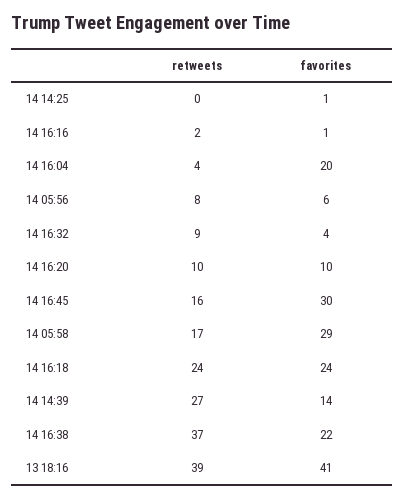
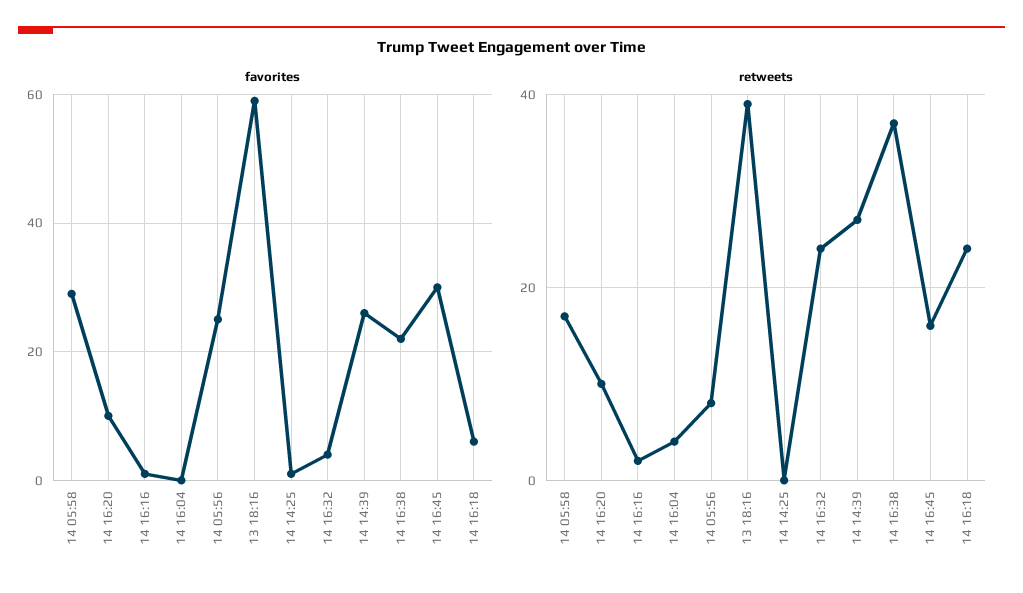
  {
    "retweets": {
      "14 14:25": 0,
      "14 16:16": 2,
      "14 16:04": 4,
      "14 05:56": 8,
-     "14 16:32": 9,
+     "14 16:32": 25,
      "14 16:20": 10,
      "14 16:45": 16,
      "14 05:58": 17,
      "14 16:18": 24,
      "14 14:39": 27,
      "14 16:38": 37,
      "13 18:16": 39
    },
    "favorites": {
      "14 14:25": 1,
      "14 16:16": 1,
-     "14 16:04": 20,
+     "14 16:04": 0,
-     "14 05:56": 6,
+     "14 05:56": 25,
      "14 16:32": 4,
      "14 16:20": 10,
      "14 16:45": 30,
      "14 05:58": 29,
-     "14 16:18": 24,
+     "14 16:18": 5,
-     "14 14:39": 14,
+     "14 14:39": 25,
      "14 16:38": 22,
-     "13 18:16": 41
+     "13 18:16": 60
    }
  }

